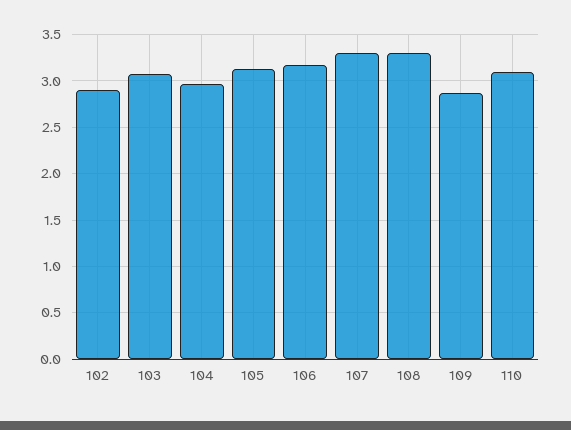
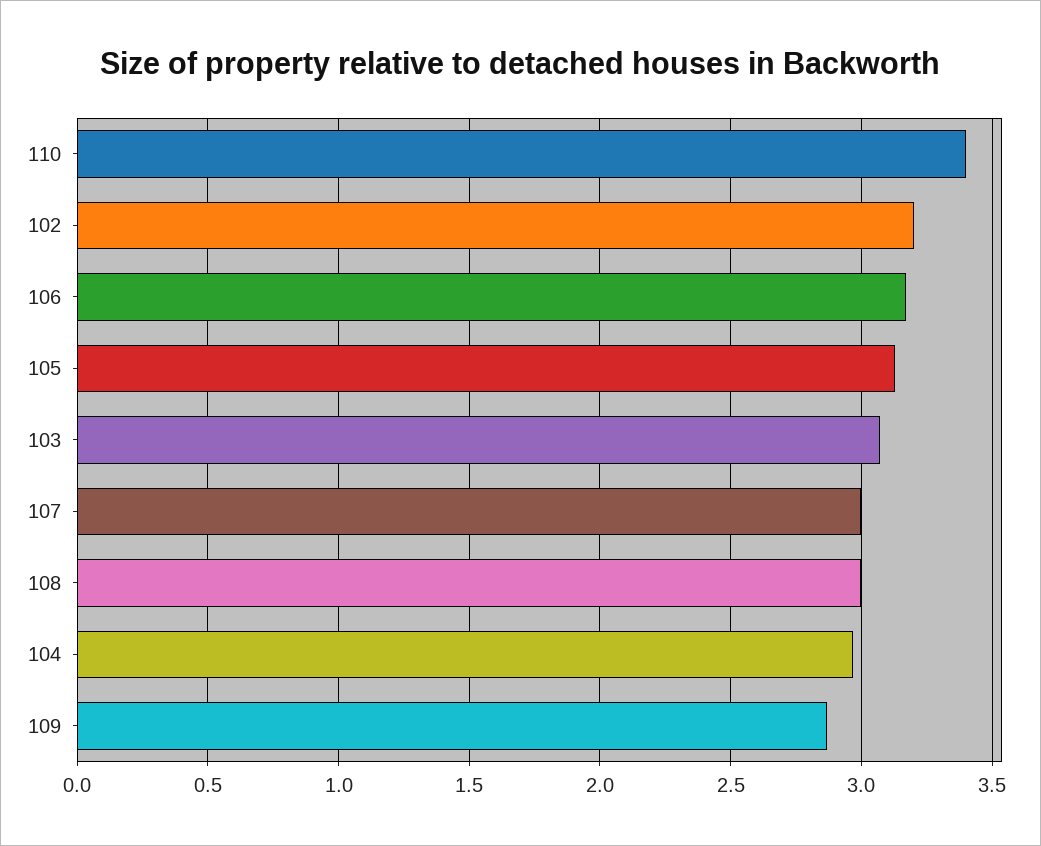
  {
-   "102": 2.9,
+   "102": 3.2,
    "103": 3.05,
    "104": 2.95,
    "105": 3.15,
    "106": 3.15,
-   "107": 3.3,
+   "107": 3,
-   "108": 3.3,
+   "108": 3,
    "109": 2.85,
-   "110": 3.1
+   "110": 3.4
  }

